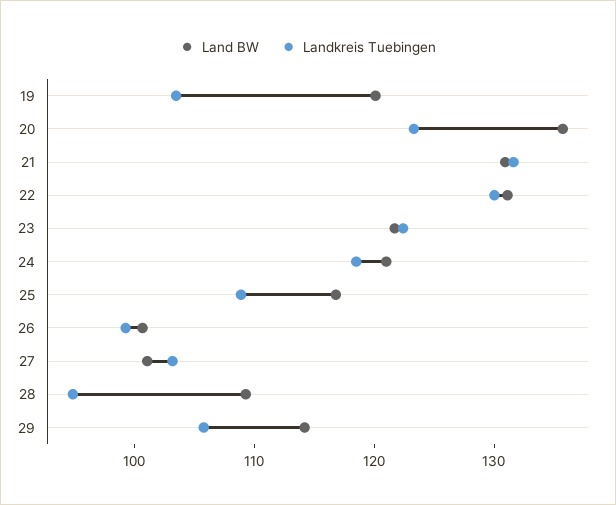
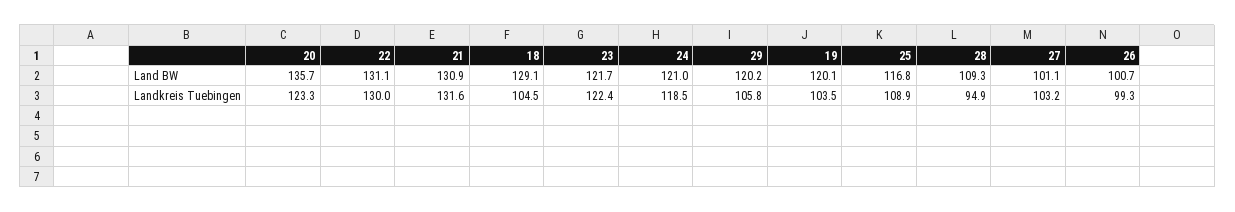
  {
    "Land BW": {
      "19": 120.1,
      "20": 135.7,
      "21": 130.9,
      "22": 131.1,
      "23": 121.7,
      "24": 121,
      "25": 116.8,
      "26": 100.7,
      "27": 101.1,
      "28": 109.3,
-     "29": 114
+     "29": 120.2,
+     "18": 129.1
    },
    "Landkreis Tuebingen": {
      "19": 103.5,
      "20": 123.3,
      "21": 131.6,
      "22": 130,
      "23": 122.4,
      "24": 118.5,
      "25": 108.9,
      "26": 99.3,
      "27": 103.2,
      "28": 94.9,
-     "29": 105.8
+     "29": 105.8,
+     "18": 104.5
    }
  }

